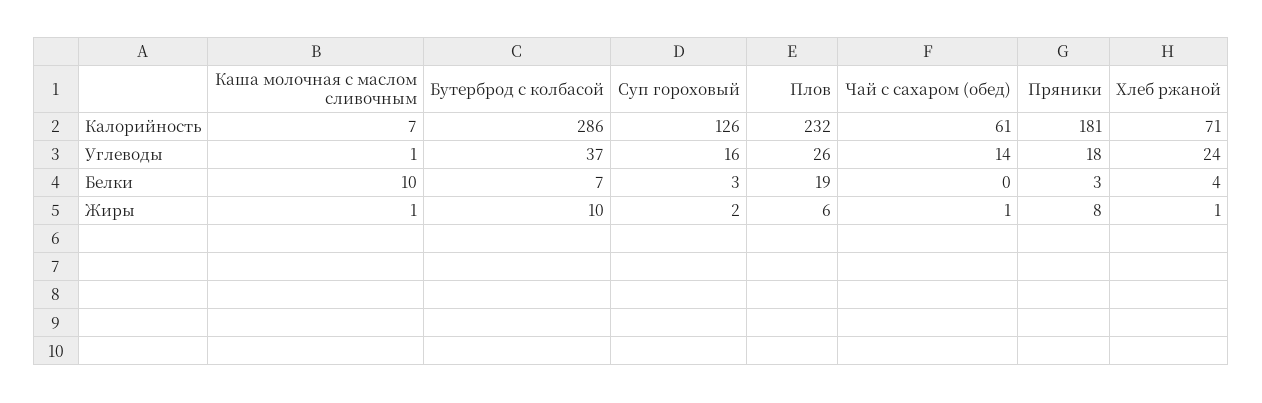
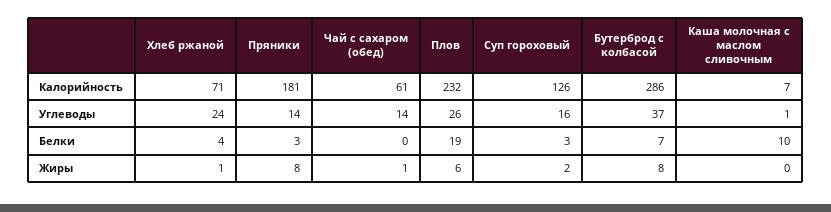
  {
    "Каша молочная с маслом сливочным": {
      "Калорийность": 7,
      "Углеводы": 1,
      "Белки": 10,
-     "Жиры": 1
+     "Жиры": 0
    },
    "Бутерброд с колбасой": {
      "Калорийность": 286,
      "Углеводы": 37,
      "Белки": 7,
-     "Жиры": 10
+     "Жиры": 8
    },
    "Суп гороховый": {
      "Калорийность": 126,
      "Углеводы": 16,
      "Белки": 3,
      "Жиры": 2
    },
    "Плов": {
      "Калорийность": 232,
      "Углеводы": 26,
      "Белки": 19,
      "Жиры": 6
    },
    "Чай с сахаром (обед)": {
      "Калорийность": 61,
      "Углеводы": 14,
      "Белки": 0,
      "Жиры": 1
    },
    "Пряники": {
      "Калорийность": 181,
-     "Углеводы": 18,
+     "Углеводы": 14,
      "Белки": 3,
      "Жиры": 8
    },
    "Хлеб ржаной": {
      "Калорийность": 71,
      "Углеводы": 24,
      "Белки": 4,
      "Жиры": 1
    }
  }

